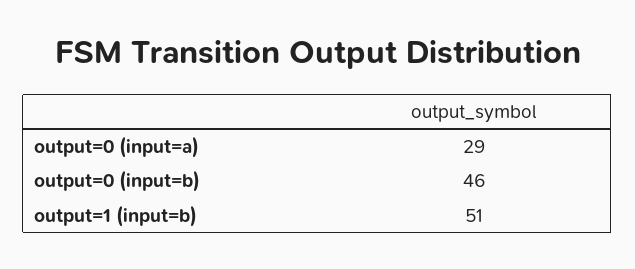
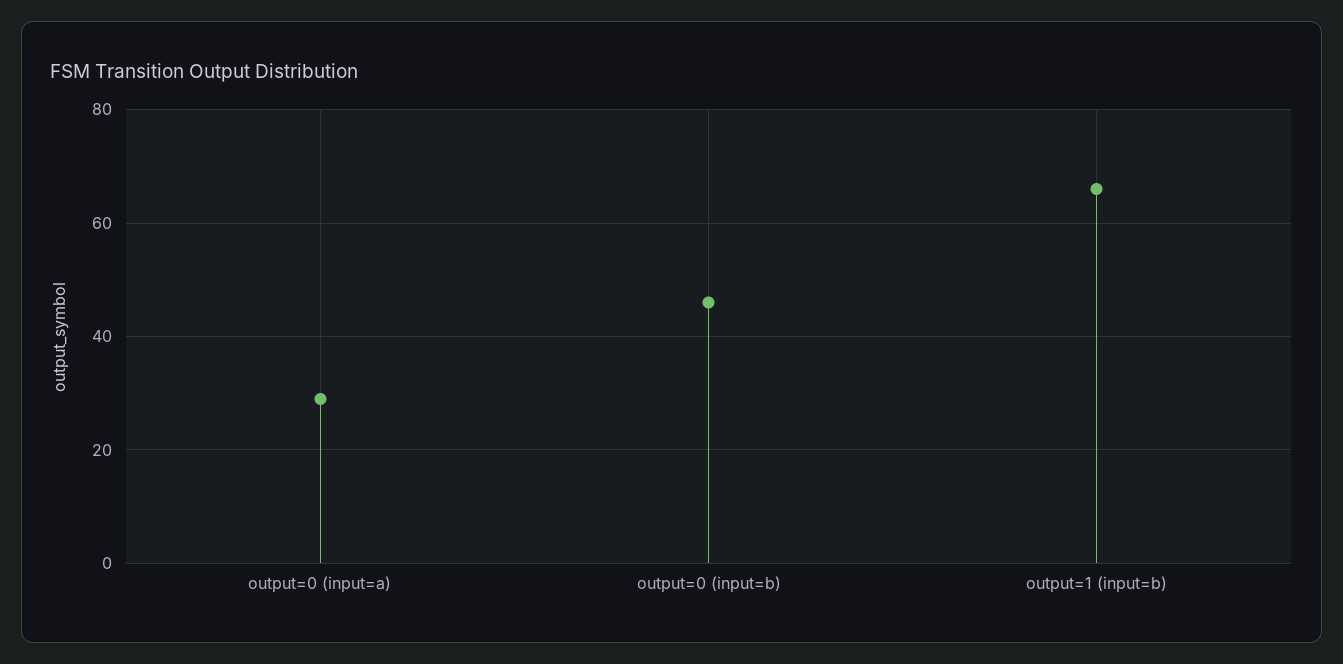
  {
    "output=0 (input=a)": 29,
    "output=0 (input=b)": 46,
-   "output=1 (input=b)": 51
+   "output=1 (input=b)": 65
  }

